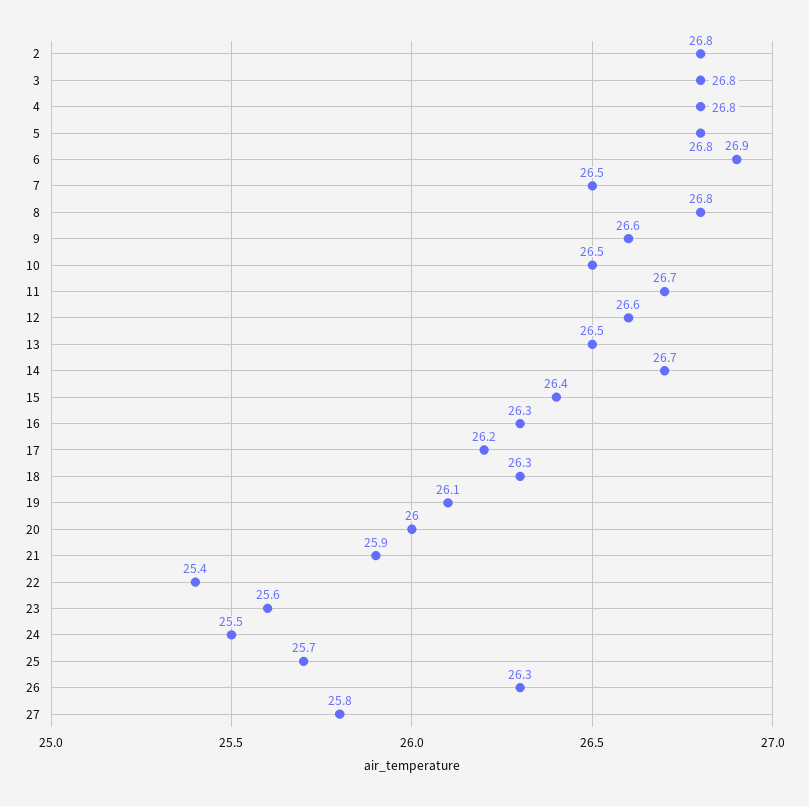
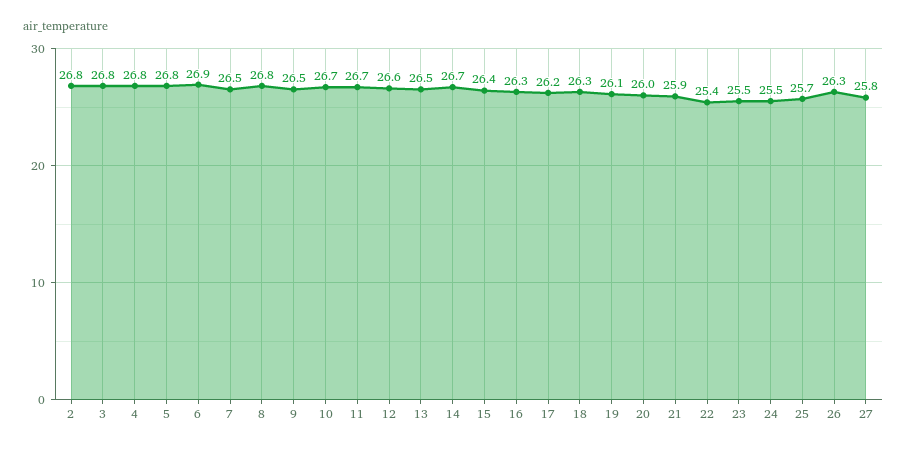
  {
    "2": 26.8,
    "3": 26.8,
    "4": 26.8,
    "5": 26.8,
    "6": 26.9,
    "7": 26.5,
    "8": 26.8,
-   "9": 26.6,
+   "9": 26.5,
-   "10": 26.5,
+   "10": 26.7,
    "11": 26.7,
    "12": 26.6,
    "13": 26.5,
    "14": 26.7,
    "15": 26.4,
    "16": 26.3,
    "17": 26.2,
    "18": 26.3,
    "19": 26.1,
    "20": 26,
    "21": 25.9,
    "22": 25.4,
-   "23": 25.6,
+   "23": 25.5,
    "24": 25.5,
    "25": 25.7,
    "26": 26.3,
    "27": 25.8
  }

